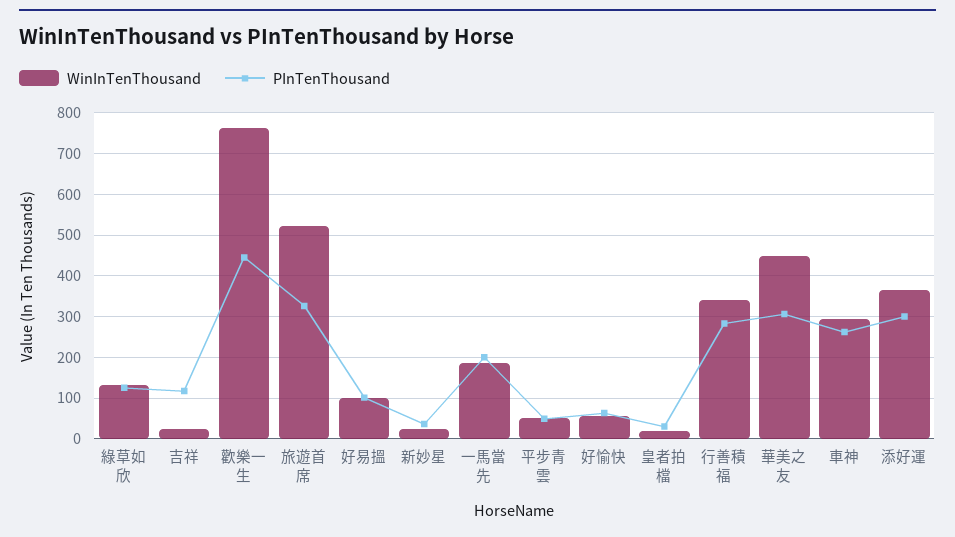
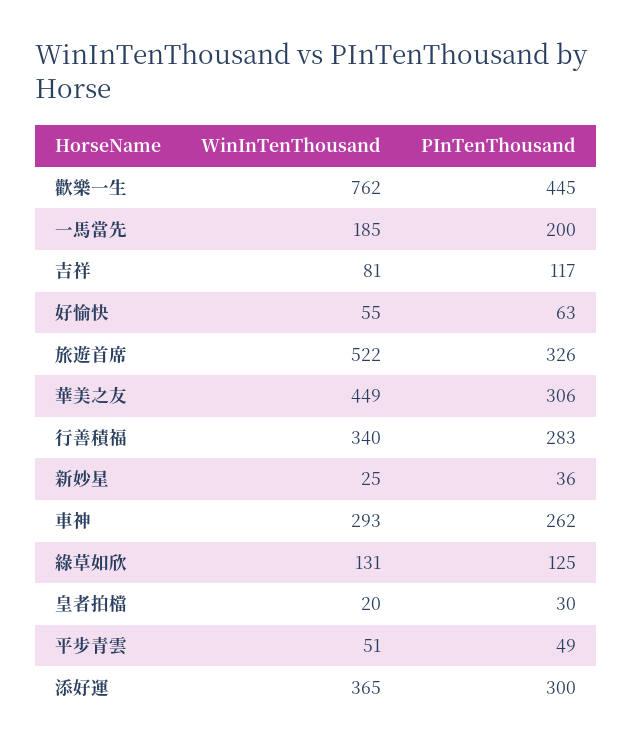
  {
    "WinInTenThousand": {
      "綠草如欣": 131,
-     "吉祥": 20,
+     "吉祥": 81,
      "歡樂一生": 762,
      "旅遊首席": 522,
-     "好易搵": 100,
      "新妙星": 25,
      "一馬當先": 185,
      "平步青雲": 51,
      "好愉快": 55,
      "皇者拍檔": 20,
      "行善積福": 340,
      "華美之友": 449,
      "車神": 293,
      "添好運": 365
    },
    "PInTenThousand": {
      "綠草如欣": 125,
      "吉祥": 117,
      "歡樂一生": 445,
      "旅遊首席": 326,
-     "好易搵": 100,
      "新妙星": 36,
      "一馬當先": 200,
      "平步青雲": 49,
      "好愉快": 63,
      "皇者拍檔": 30,
      "行善積福": 283,
      "華美之友": 306,
      "車神": 262,
      "添好運": 300
    }
  }

